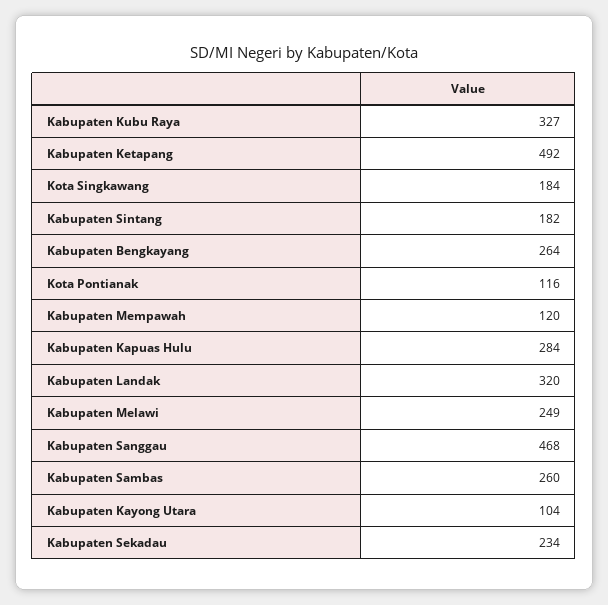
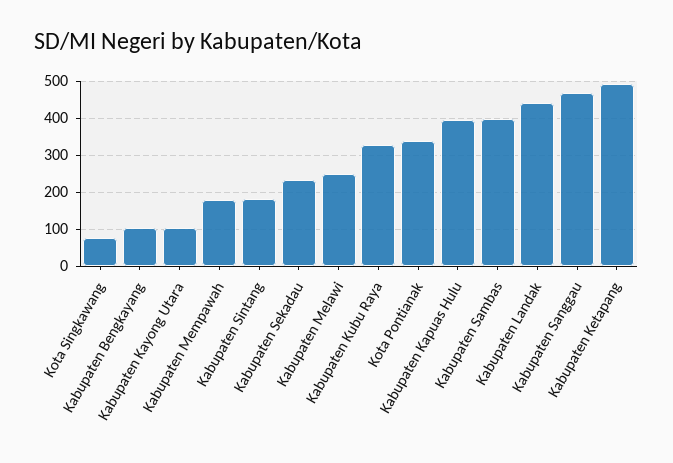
  {
    "Kabupaten Kubu Raya": 327,
    "Kabupaten Ketapang": 492,
-   "Kota Singkawang": 184,
+   "Kota Singkawang": 80,
    "Kabupaten Sintang": 182,
-   "Kabupaten Bengkayang": 264,
+   "Kabupaten Bengkayang": 100,
-   "Kota Pontianak": 116,
+   "Kota Pontianak": 340,
-   "Kabupaten Mempawah": 120,
+   "Kabupaten Mempawah": 180,
-   "Kabupaten Kapuas Hulu": 284,
+   "Kabupaten Kapuas Hulu": 400,
-   "Kabupaten Landak": 320,
+   "Kabupaten Landak": 440,
    "Kabupaten Melawi": 249,
    "Kabupaten Sanggau": 468,
-   "Kabupaten Sambas": 260,
+   "Kabupaten Sambas": 400,
    "Kabupaten Kayong Utara": 104,
    "Kabupaten Sekadau": 234
  }

